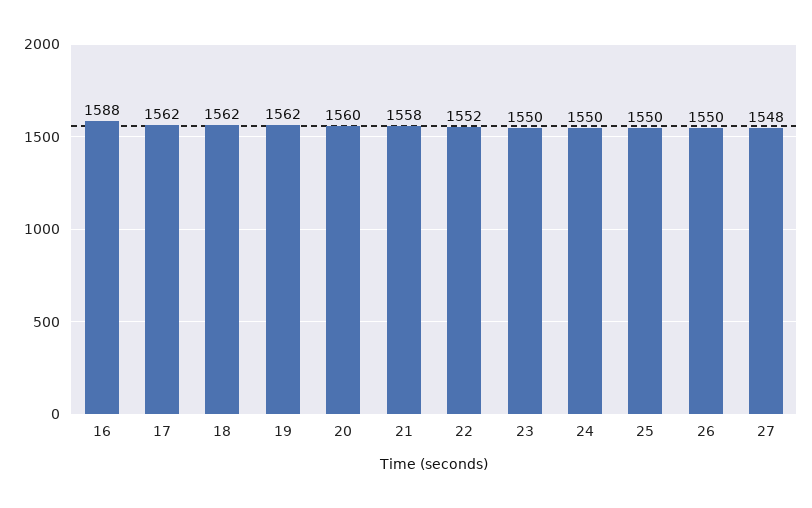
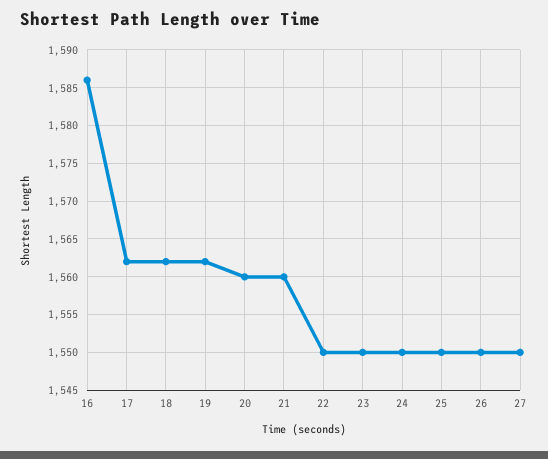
  {
-   "16": 1588,
+   "16": 1586,
    "17": 1562,
    "18": 1562,
    "19": 1562,
    "20": 1560,
-   "21": 1558,
+   "21": 1560,
-   "22": 1552,
+   "22": 1550,
    "23": 1550,
    "24": 1550,
    "25": 1550,
    "26": 1550,
-   "27": 1548
+   "27": 1550
  }

